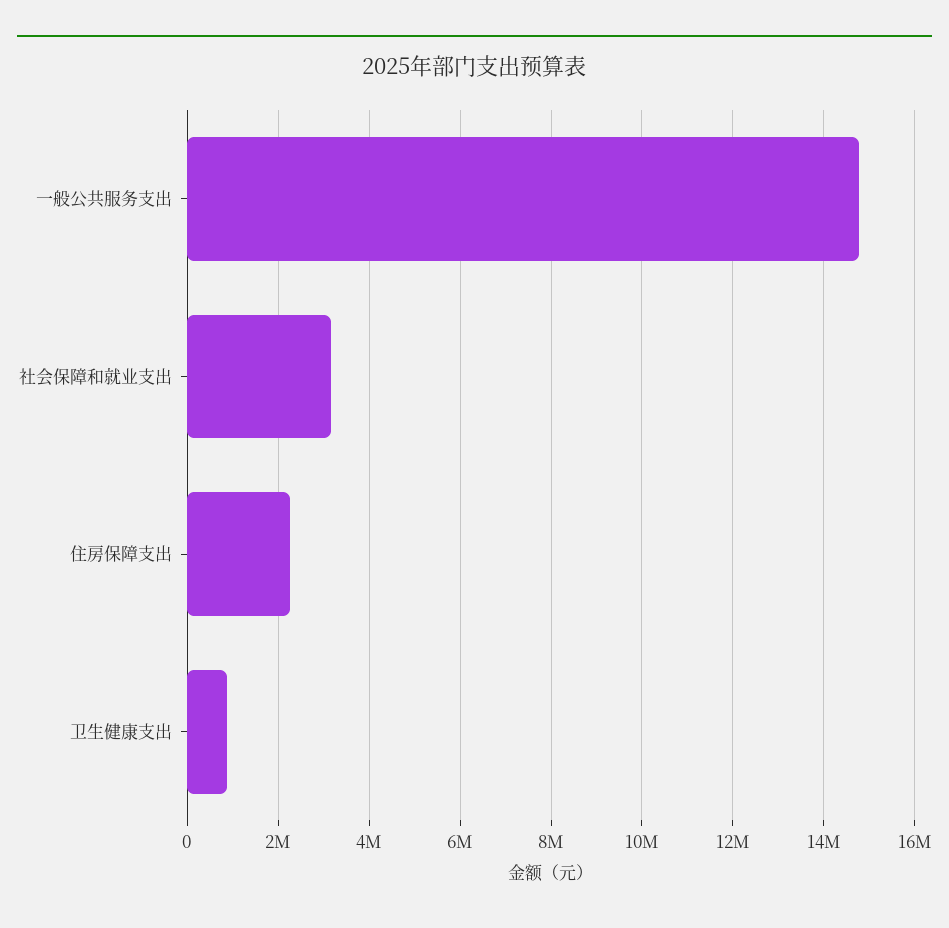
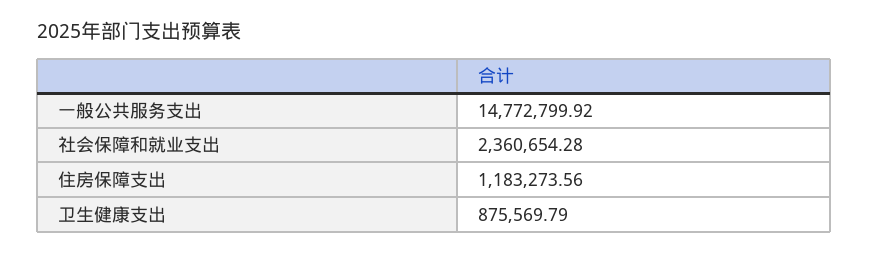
  {
    "一般公共服务支出": 14772799.92,
-   "社会保障和就业支出": 3200000,
+   "社会保障和就业支出": 2360654.28,
-   "住房保障支出": 2200000,
+   "住房保障支出": 1183273.56,
    "卫生健康支出": 875569.79
  }

